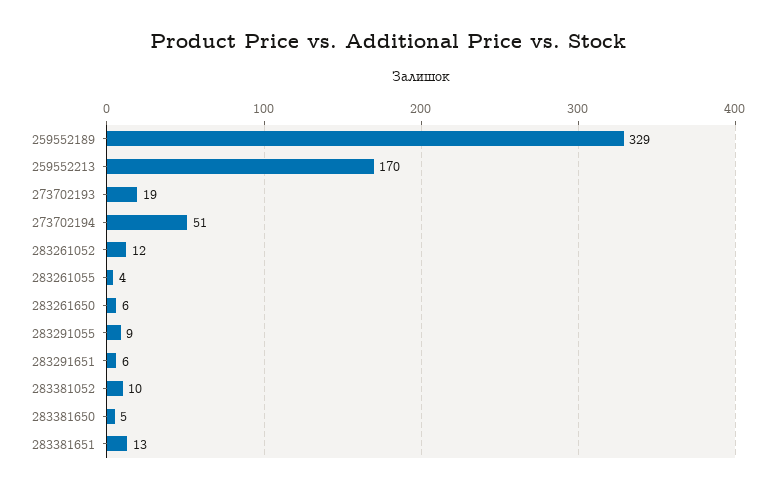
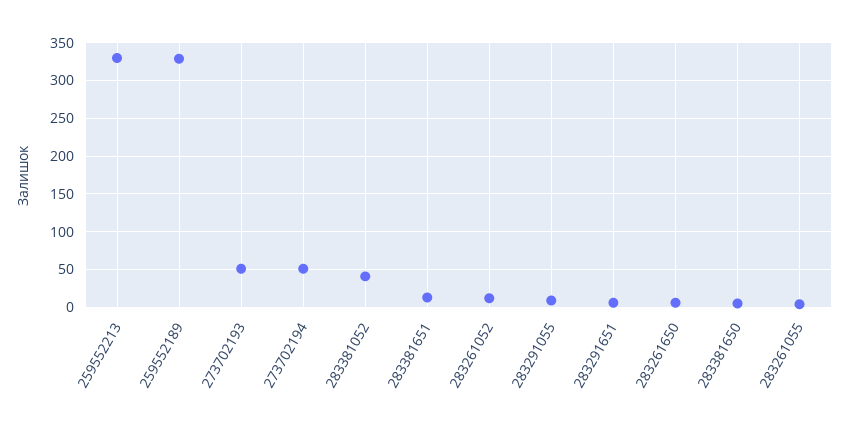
  {
    "259552189": 329,
-   "259552213": 170,
+   "259552213": 330,
-   "273702193": 19,
+   "273702193": 50,
    "273702194": 51,
    "283261052": 12,
    "283261055": 4,
    "283261650": 6,
    "283291055": 9,
    "283291651": 6,
-   "283381052": 10,
+   "283381052": 40,
    "283381650": 5,
    "283381651": 13
  }

